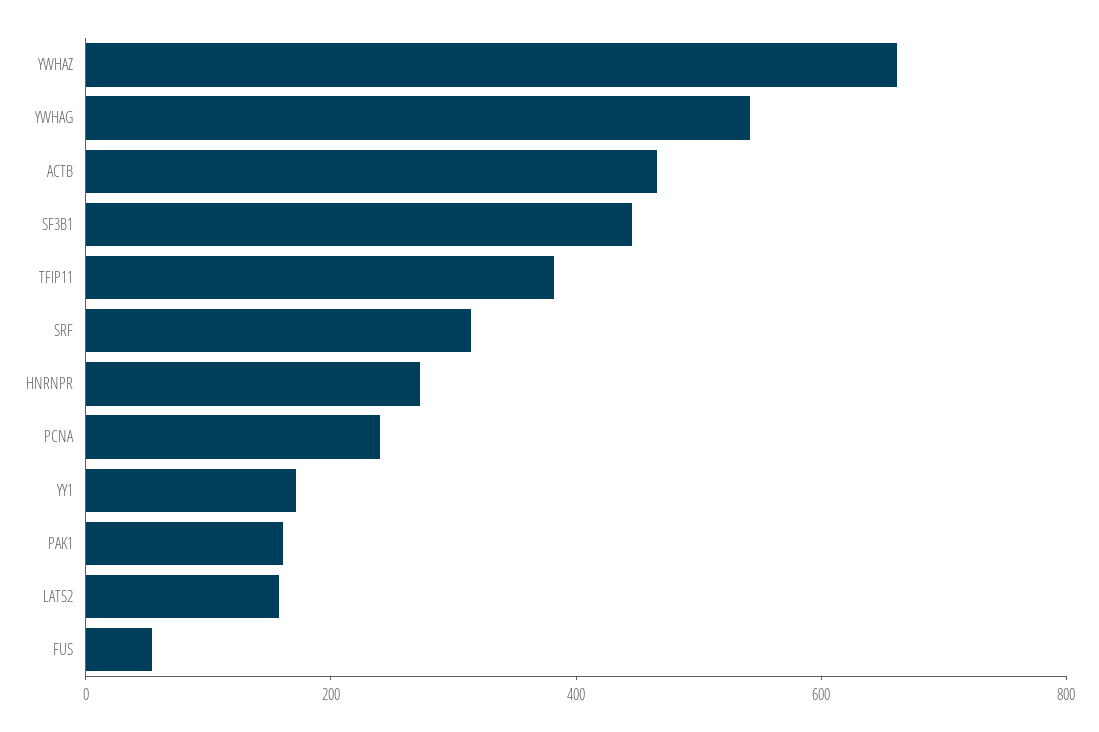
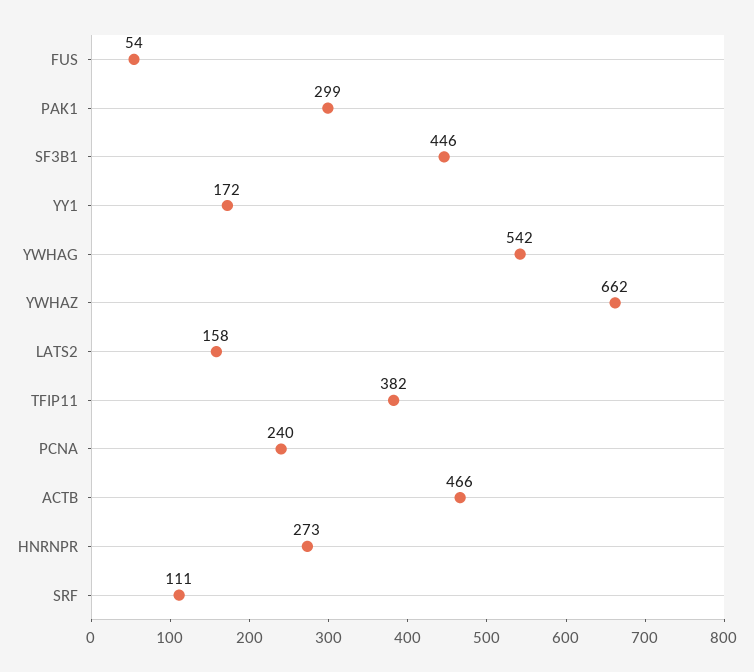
  {
    "YWHAZ": 662,
    "YWHAG": 542,
    "ACTB": 466,
    "SF3B1": 446,
    "TFIP11": 382,
-   "SRF": 300,
+   "SRF": 111,
    "HNRNPR": 273,
    "PCNA": 240,
    "YY1": 172,
-   "PAK1": 150,
+   "PAK1": 299,
    "LATS2": 158,
    "FUS": 54
  }

